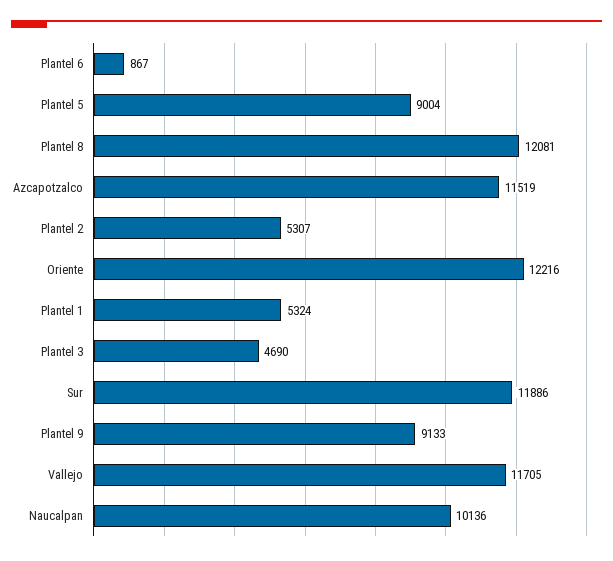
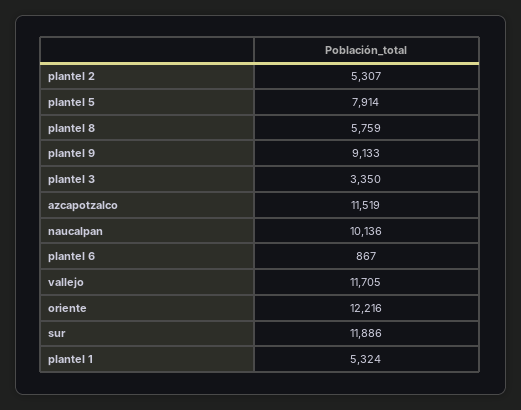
  {
    "Plantel 6": 867,
-   "Plantel 5": 9004,
+   "Plantel 5": 7914,
-   "Plantel 8": 12081,
+   "Plantel 8": 5759,
    "Azcapotzalco": 11519,
    "Plantel 2": 5307,
    "Oriente": 12216,
    "Plantel 1": 5324,
-   "Plantel 3": 4690,
+   "Plantel 3": 3350,
    "Sur": 11886,
    "Plantel 9": 9133,
    "Vallejo": 11705,
    "Naucalpan": 10136
  }

